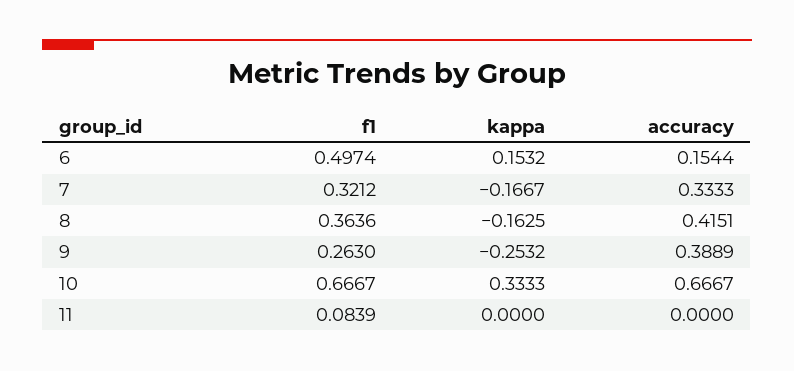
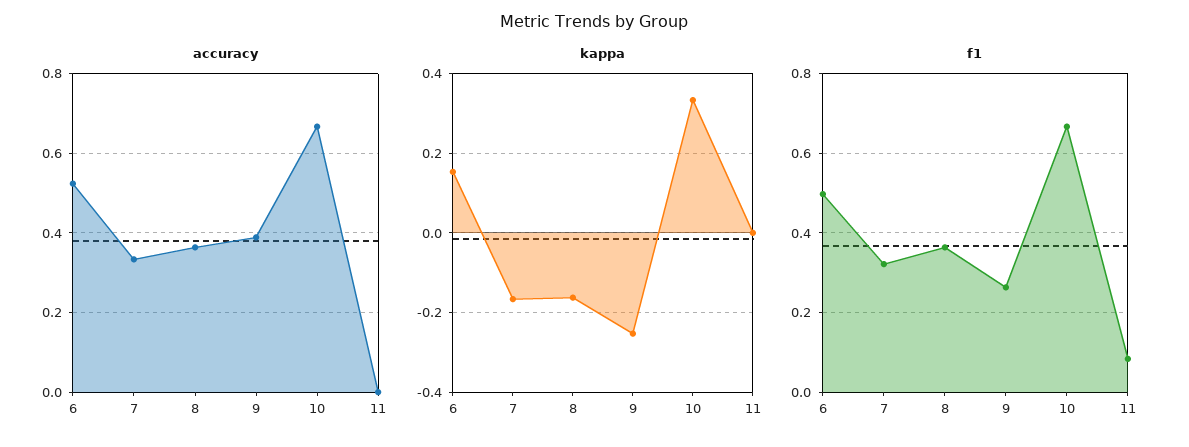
  {
    "f1": {
      "6": 0.4974,
      "7": 0.3212,
      "8": 0.3636,
      "9": 0.263,
      "10": 0.6667,
      "11": 0.0839
    },
    "kappa": {
      "6": 0.1532,
      "7": -0.1667,
      "8": -0.1625,
      "9": -0.2532,
      "10": 0.3333,
      "11": 0
    },
    "accuracy": {
-     "6": 0.1544,
+     "6": 0.52,
      "7": 0.3333,
-     "8": 0.4151,
+     "8": 0.36,
      "9": 0.3889,
      "10": 0.6667,
      "11": 0
    }
  }

